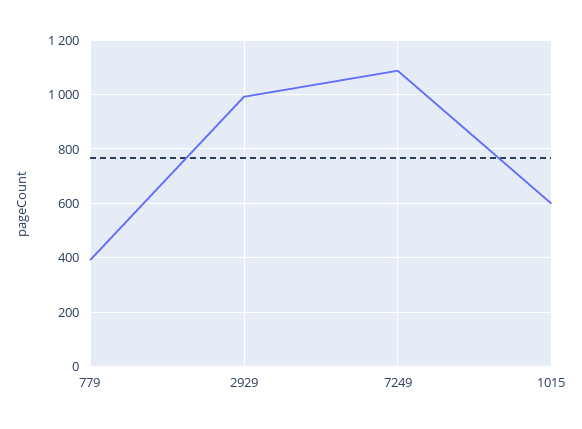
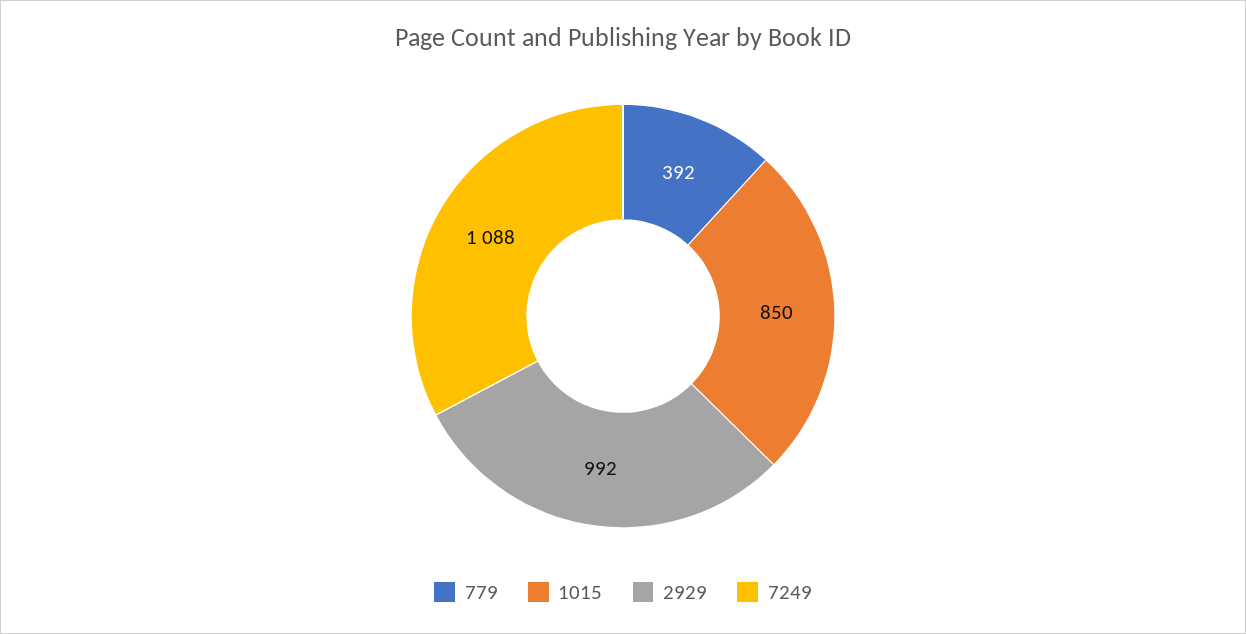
  {
    "779": 392,
    "2929": 992,
    "7249": 1088,
-   "1015": 600
+   "1015": 850
  }

